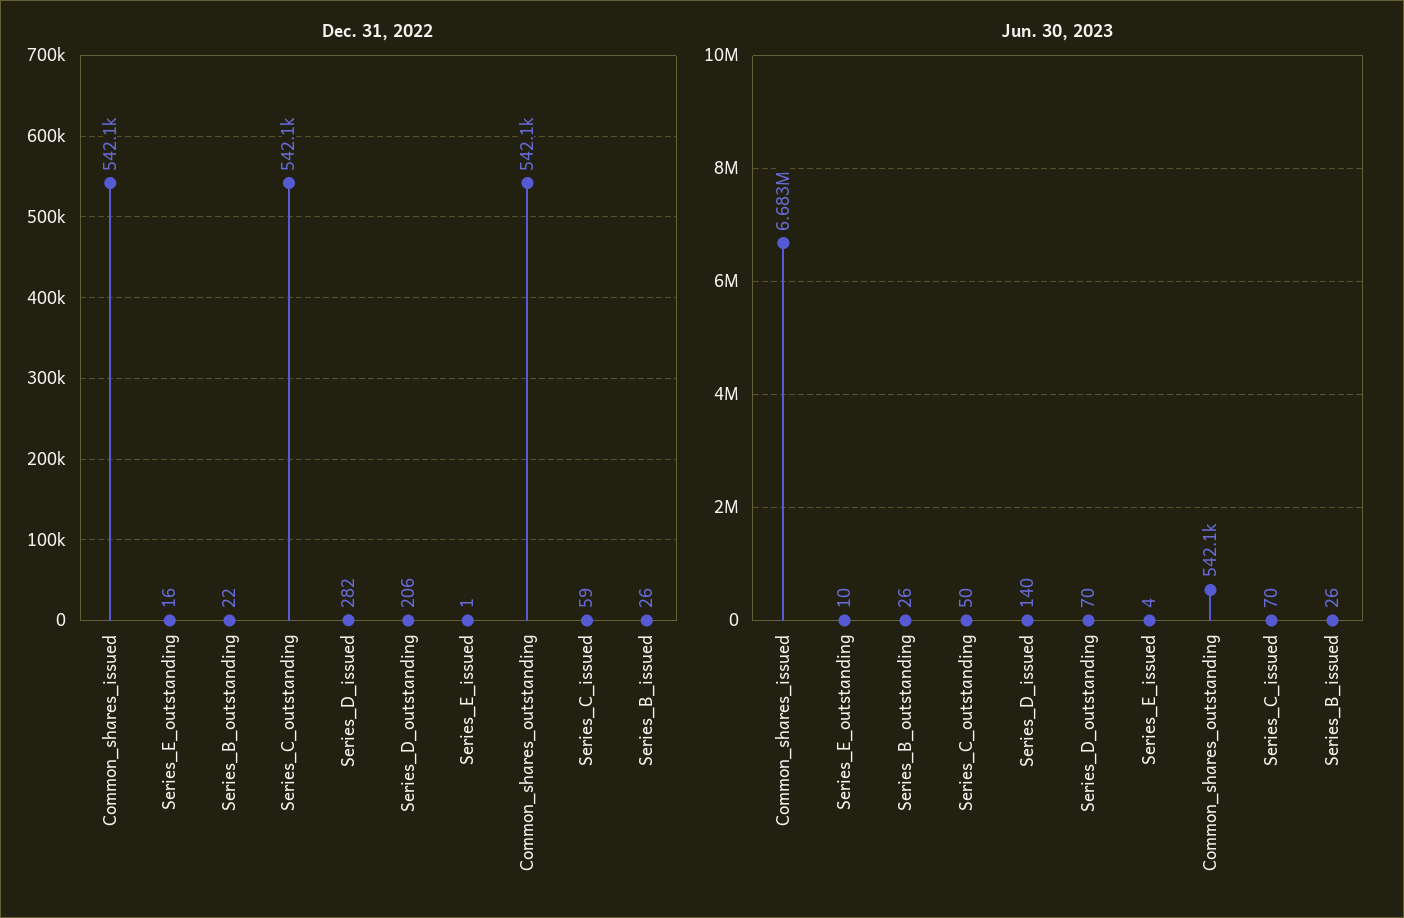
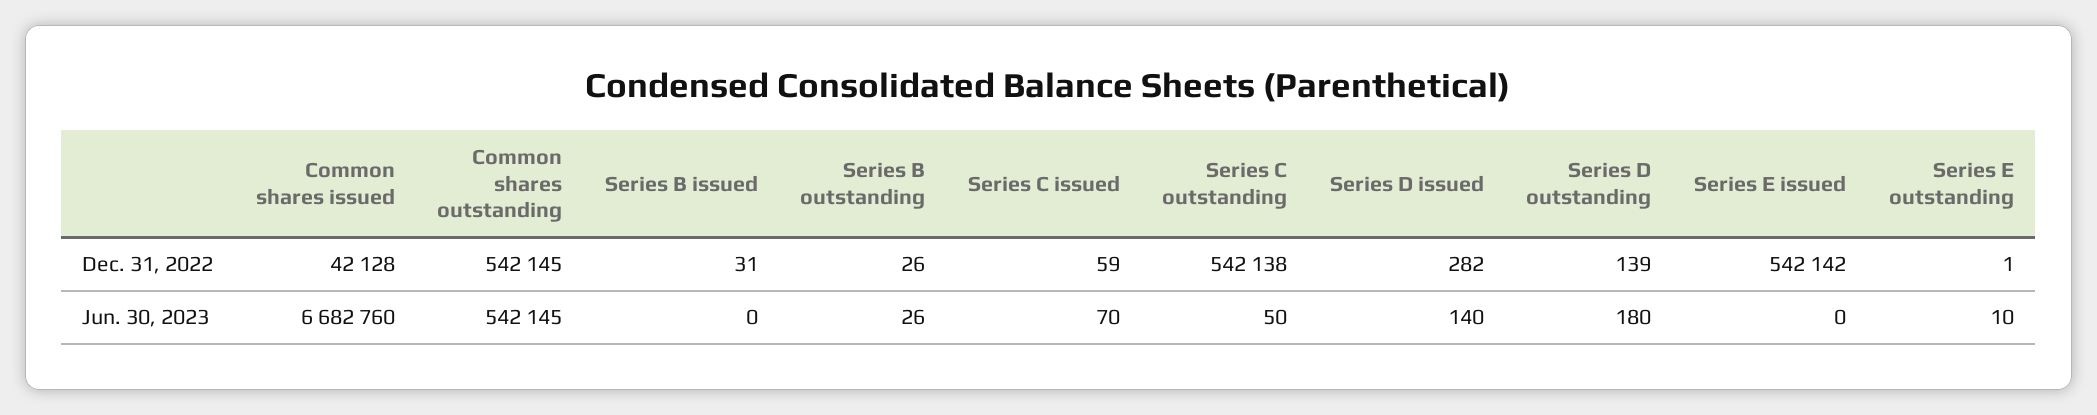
  {
    "Dec. 31, 2022": {
-     "Common_shares_issued": 542100,
+     "Common_shares_issued": 42128,
-     "Series_E_outstanding": 16,
+     "Series_E_outstanding": 1,
-     "Series_B_outstanding": 22,
+     "Series_B_outstanding": 26,
      "Series_C_outstanding": 542138,
      "Series_D_issued": 282,
-     "Series_D_outstanding": 206,
+     "Series_D_outstanding": 139,
-     "Series_E_issued": 1,
+     "Series_E_issued": 542142,
      "Common_shares_outstanding": 542145,
      "Series_C_issued": 59,
-     "Series_B_issued": 26
+     "Series_B_issued": 31
    },
    "Jun. 30, 2023": {
      "Common_shares_issued": 6682760,
      "Series_E_outstanding": 10,
      "Series_B_outstanding": 26,
      "Series_C_outstanding": 50,
      "Series_D_issued": 140,
-     "Series_D_outstanding": 70,
+     "Series_D_outstanding": 180,
-     "Series_E_issued": 4,
+     "Series_E_issued": 0,
      "Common_shares_outstanding": 542145,
      "Series_C_issued": 70,
-     "Series_B_issued": 26
+     "Series_B_issued": 0
    }
  }

